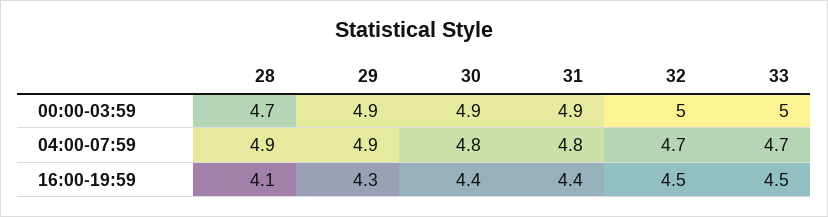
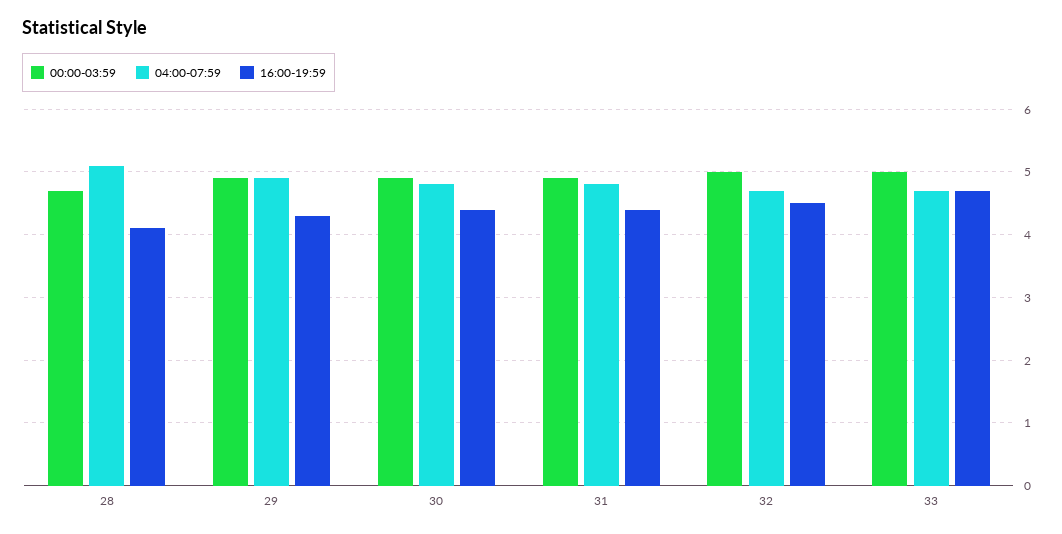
  {
    "00:00-03:59": {
      "28": 4.7,
      "29": 4.9,
      "30": 4.9,
      "31": 4.9,
      "32": 5,
      "33": 5
    },
    "04:00-07:59": {
-     "28": 4.9,
+     "28": 5.1,
      "29": 4.9,
      "30": 4.8,
      "31": 4.8,
      "32": 4.7,
      "33": 4.7
    },
    "16:00-19:59": {
      "28": 4.1,
      "29": 4.3,
      "30": 4.4,
      "31": 4.4,
      "32": 4.5,
-     "33": 4.5
+     "33": 4.7
    }
  }

